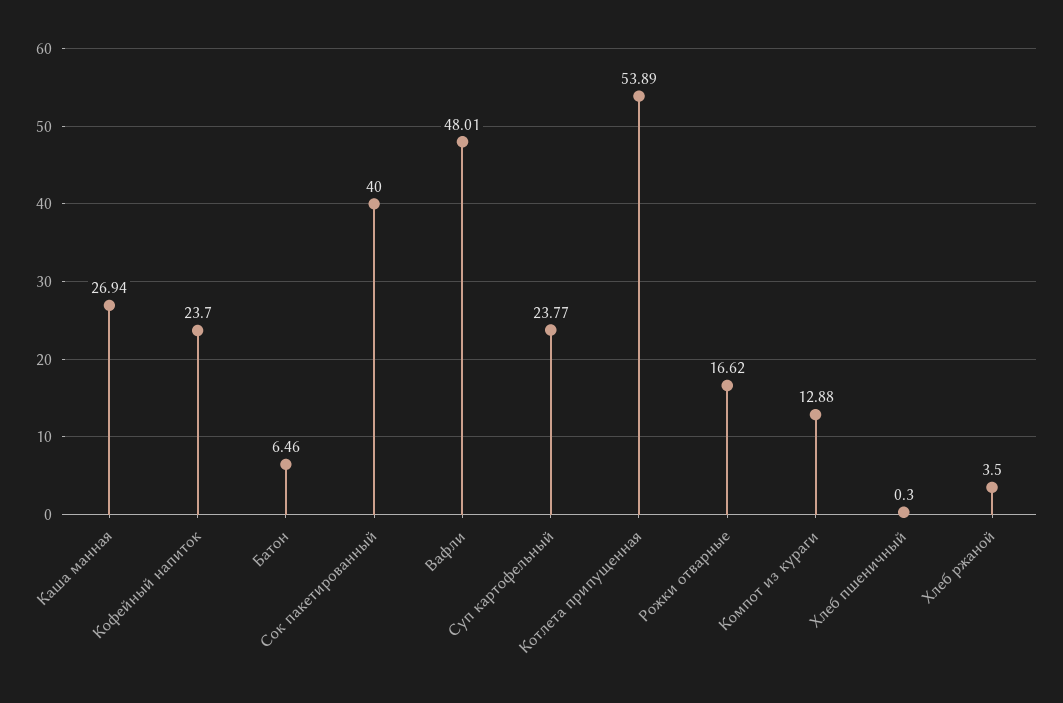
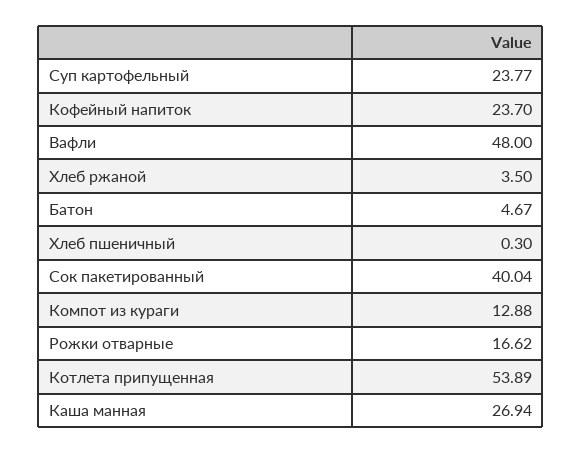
  {
    "Каша манная": 26.94,
    "Кофейный напиток": 23.7,
-   "Батон": 6.46,
+   "Батон": 4.67,
-   "Сок пакетированный": 40,
+   "Сок пакетированный": 40.04,
-   "Вафли": 48.01,
+   "Вафли": 48,
    "Суп картофельный": 23.77,
    "Котлета припущенная": 53.89,
    "Рожки отварные": 16.62,
    "Компот из кураги": 12.88,
    "Хлеб пшеничный": 0.3,
    "Хлеб ржаной": 3.5
  }

